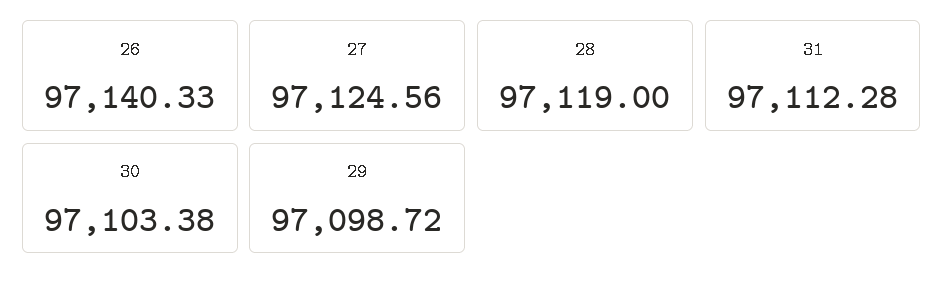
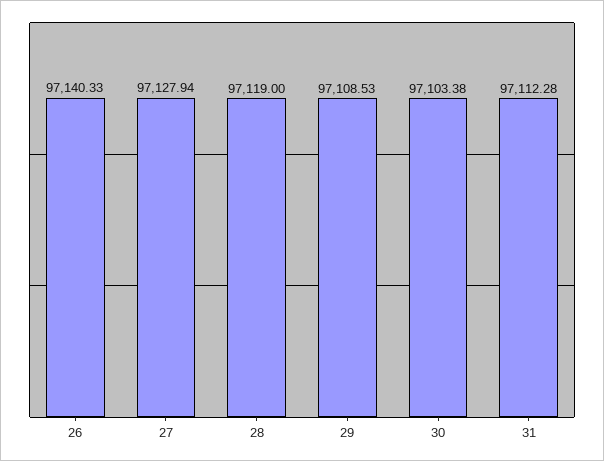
  {
    "26": 97140.33,
-   "27": 97124.56,
+   "27": 97127.94,
    "28": 97119,
    "31": 97112.28,
    "30": 97103.38,
-   "29": 97098.72
+   "29": 97108.53
  }

